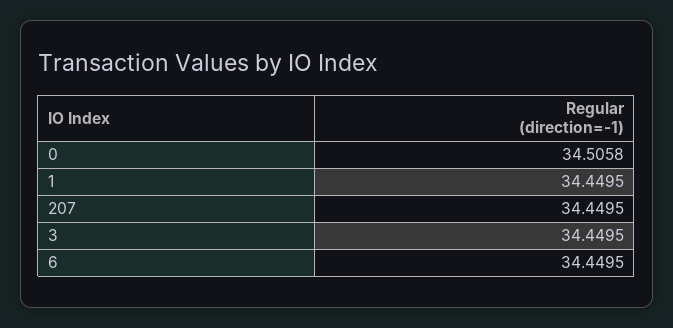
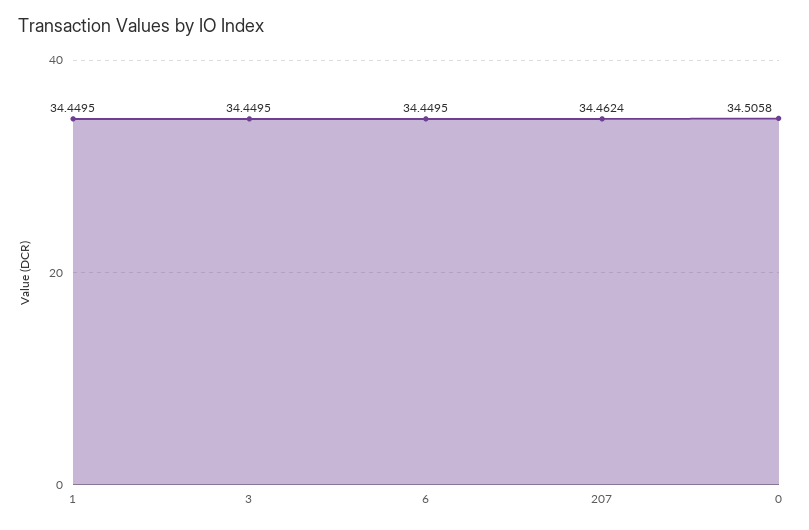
  {
    "0": 34.5058,
    "1": 34.4495,
-   "207": 34.4495,
+   "207": 34.4624,
    "3": 34.4495,
    "6": 34.4495
  }

